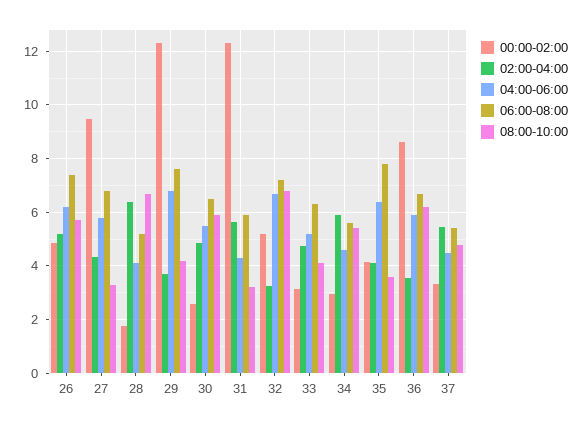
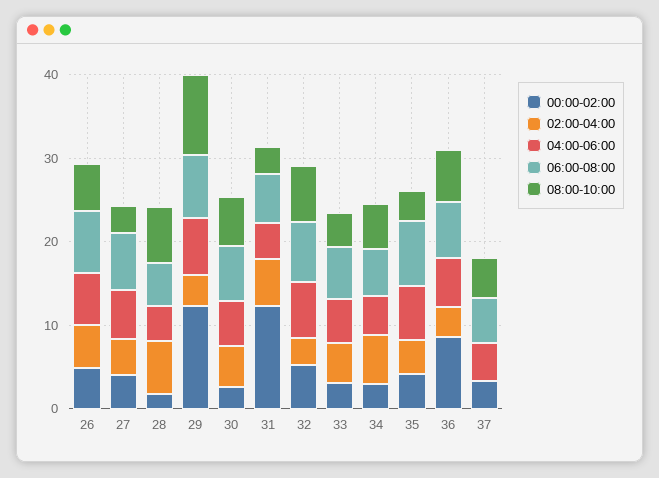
  {
    "00:00-02:00": {
      "26": 4.75,
-     "27": 9.5,
+     "27": 4,
      "28": 1.75,
      "29": 12.25,
      "30": 2.5,
      "31": 12.25,
      "32": 5.25,
      "33": 3.25,
      "34": 3,
      "35": 4.25,
      "36": 8.75,
      "37": 3.25
    },
    "02:00-04:00": {
      "26": 5.25,
      "27": 4.25,
      "28": 6.5,
      "29": 3.75,
      "30": 4.75,
      "31": 5.75,
      "32": 3.25,
      "33": 4.75,
      "34": 6,
      "35": 4,
      "36": 3.5,
-     "37": 5.5
+     "37": 0
    },
    "04:00-06:00": {
      "26": 6.25,
      "27": 5.75,
      "28": 4,
      "29": 6.75,
      "30": 5.5,
      "31": 4.25,
      "32": 6.75,
      "33": 5.25,
      "34": 4.5,
      "35": 6.5,
      "36": 6,
      "37": 4.5
    },
    "06:00-08:00": {
      "26": 7.5,
      "27": 6.75,
      "28": 5.25,
      "29": 7.5,
      "30": 6.5,
      "31": 6,
      "32": 7.25,
      "33": 6.25,
      "34": 5.5,
      "35": 7.75,
      "36": 6.75,
      "37": 5.5
    },
    "08:00-10:00": {
      "26": 5.75,
      "27": 3.25,
      "28": 6.75,
-     "29": 4.25,
+     "29": 10,
      "30": 6,
      "31": 3.25,
      "32": 6.75,
      "33": 4,
      "34": 5.5,
      "35": 3.5,
      "36": 6.25,
      "37": 4.75
    }
  }

